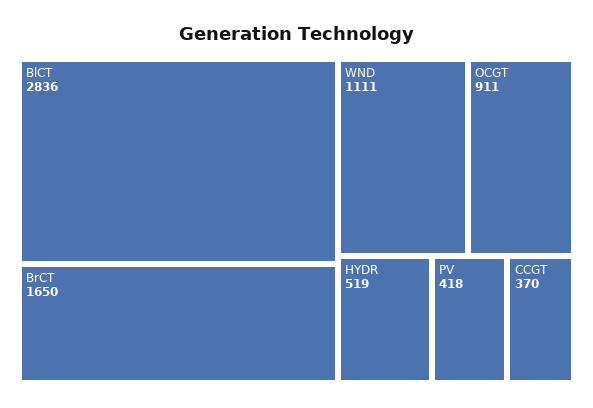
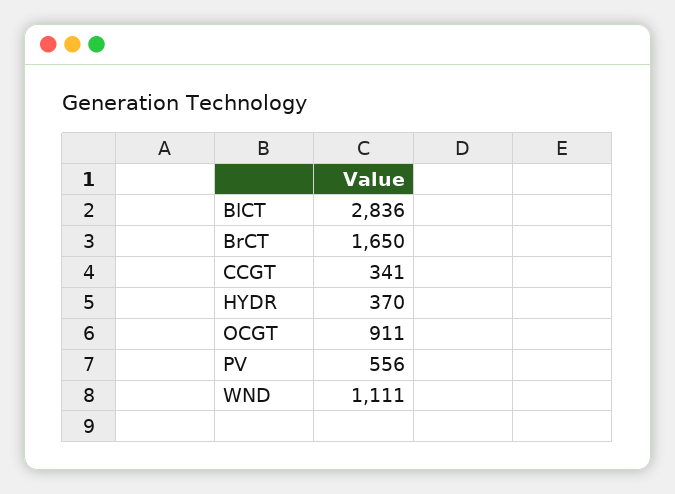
  {
    "BlCT": 2836,
    "BrCT": 1650,
    "WND": 1111,
    "OCGT": 911,
-   "HYDR": 519,
+   "HYDR": 370,
-   "PV": 418,
+   "PV": 556,
-   "CCGT": 370
+   "CCGT": 341
  }

